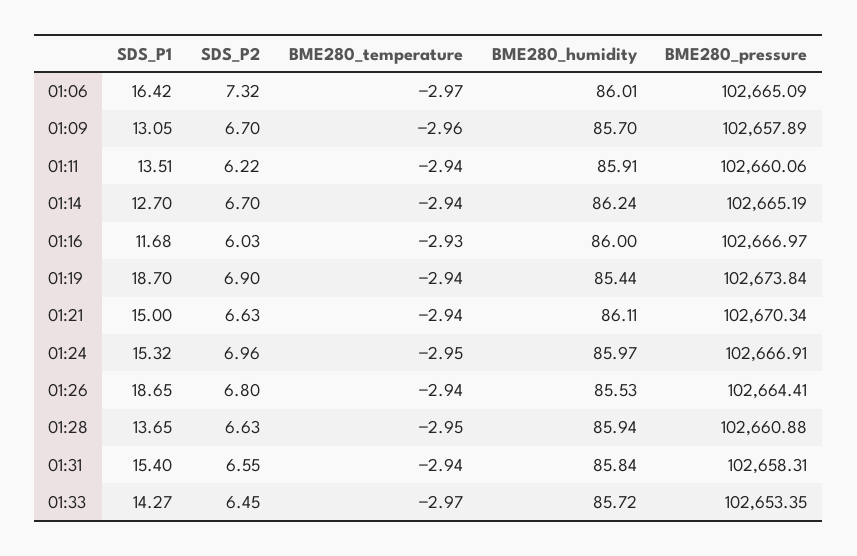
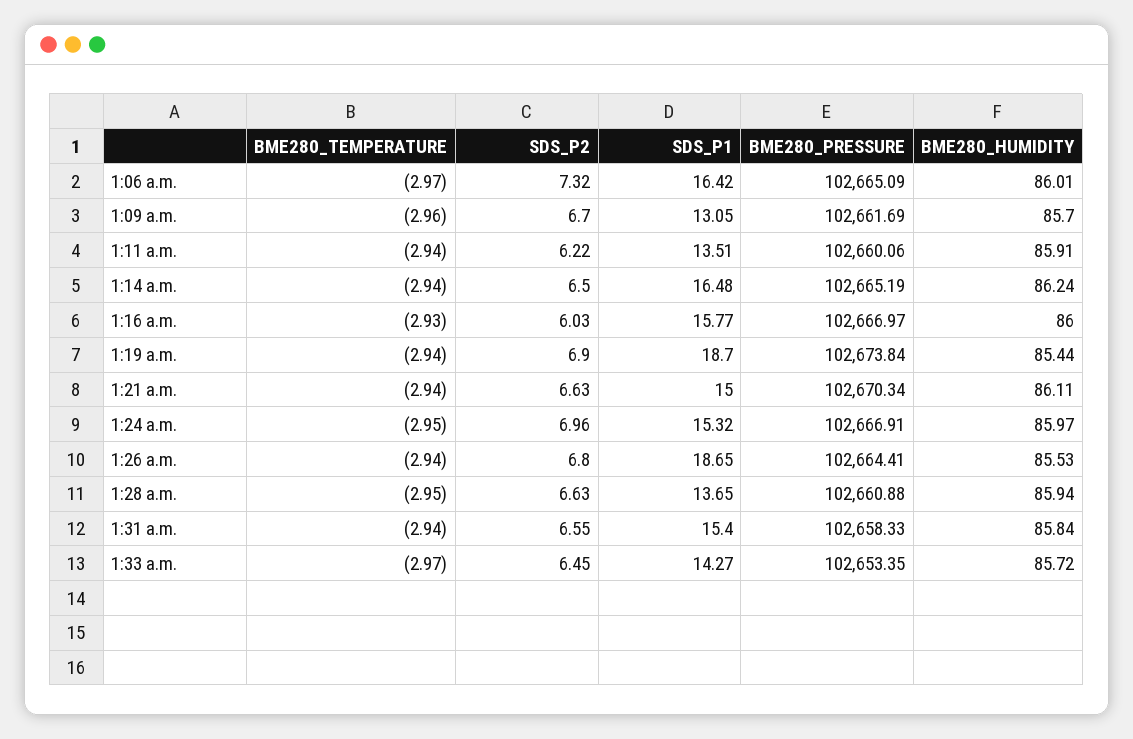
  {
    "SDS_P1": {
      "01:06": 16.42,
      "01:09": 13.05,
      "01:11": 13.51,
-     "01:14": 12.7,
+     "01:14": 16.48,
-     "01:16": 11.68,
+     "01:16": 15.77,
      "01:19": 18.7,
      "01:21": 15,
      "01:24": 15.32,
      "01:26": 18.65,
      "01:28": 13.65,
      "01:31": 15.4,
      "01:33": 14.27
    },
    "SDS_P2": {
      "01:06": 7.32,
      "01:09": 6.7,
      "01:11": 6.22,
-     "01:14": 6.7,
+     "01:14": 6.5,
      "01:16": 6.03,
      "01:19": 6.9,
      "01:21": 6.63,
      "01:24": 6.96,
      "01:26": 6.8,
      "01:28": 6.63,
      "01:31": 6.55,
      "01:33": 6.45
    },
    "BME280_temperature": {
      "01:06": -2.97,
      "01:09": -2.96,
      "01:11": -2.94,
      "01:14": -2.94,
      "01:16": -2.93,
      "01:19": -2.94,
      "01:21": -2.94,
      "01:24": -2.95,
      "01:26": -2.94,
      "01:28": -2.95,
      "01:31": -2.94,
      "01:33": -2.97
    },
    "BME280_humidity": {
      "01:06": 86.01,
      "01:09": 85.7,
      "01:11": 85.91,
      "01:14": 86.24,
      "01:16": 86,
      "01:19": 85.44,
      "01:21": 86.11,
      "01:24": 85.97,
      "01:26": 85.53,
      "01:28": 85.94,
      "01:31": 85.84,
      "01:33": 85.72
    },
    "BME280_pressure": {
      "01:06": 102665.09,
-     "01:09": 102657.89,
+     "01:09": 102661.69,
      "01:11": 102660.06,
      "01:14": 102665.19,
      "01:16": 102666.97,
      "01:19": 102673.84,
      "01:21": 102670.34,
      "01:24": 102666.91,
      "01:26": 102664.41,
      "01:28": 102660.88,
-     "01:31": 102658.31,
+     "01:31": 102658.33,
      "01:33": 102653.35
    }
  }

